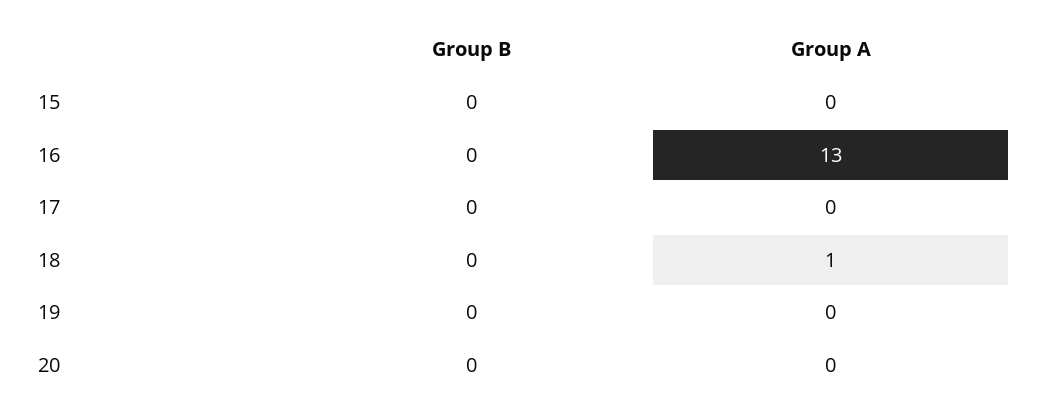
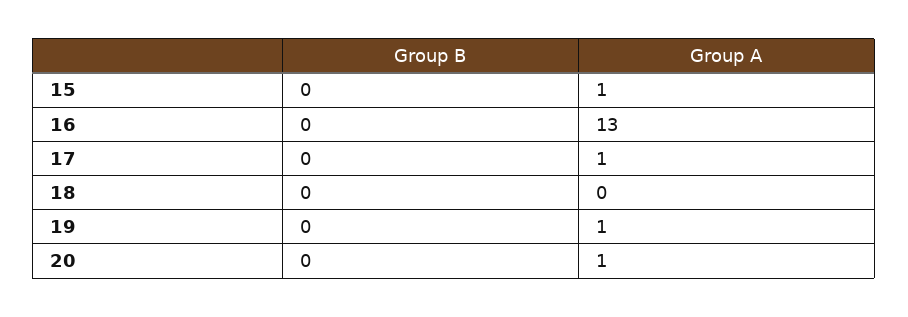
  {
    "Group B": {
      "15": 0,
      "16": 0,
      "17": 0,
      "18": 0,
      "19": 0,
      "20": 0
    },
    "Group A": {
-     "15": 0,
+     "15": 1,
      "16": 13,
-     "17": 0,
+     "17": 1,
-     "18": 1,
+     "18": 0,
-     "19": 0,
+     "19": 1,
-     "20": 0
+     "20": 1
    }
  }

